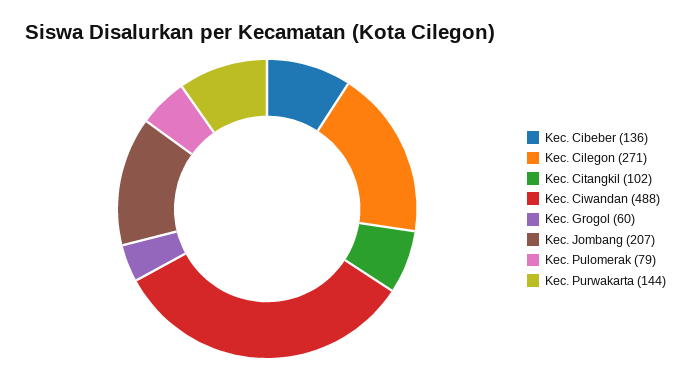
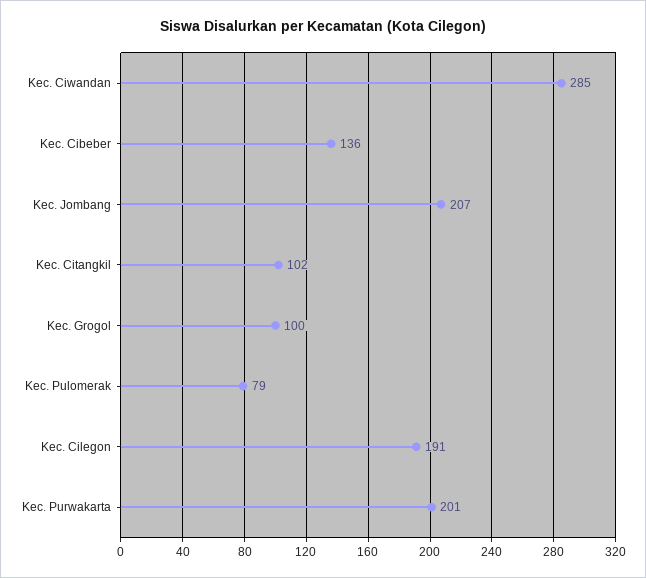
  {
    "Kec. Cibeber": 136,
-   "Kec. Cilegon": 271,
+   "Kec. Cilegon": 191,
    "Kec. Citangkil": 102,
-   "Kec. Ciwandan": 488,
+   "Kec. Ciwandan": 285,
-   "Kec. Grogol": 60,
+   "Kec. Grogol": 100,
    "Kec. Jombang": 207,
    "Kec. Pulomerak": 79,
-   "Kec. Purwakarta": 144
+   "Kec. Purwakarta": 201
  }

